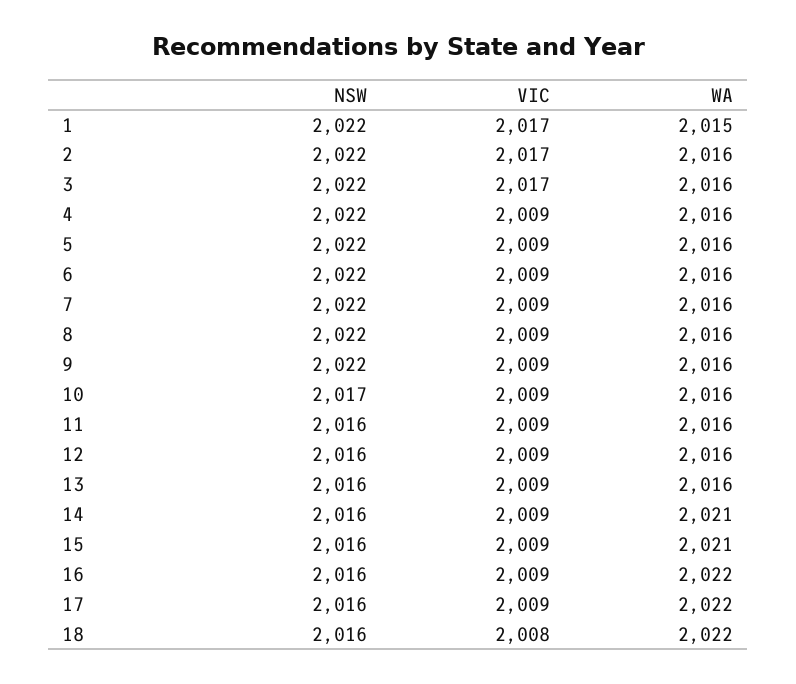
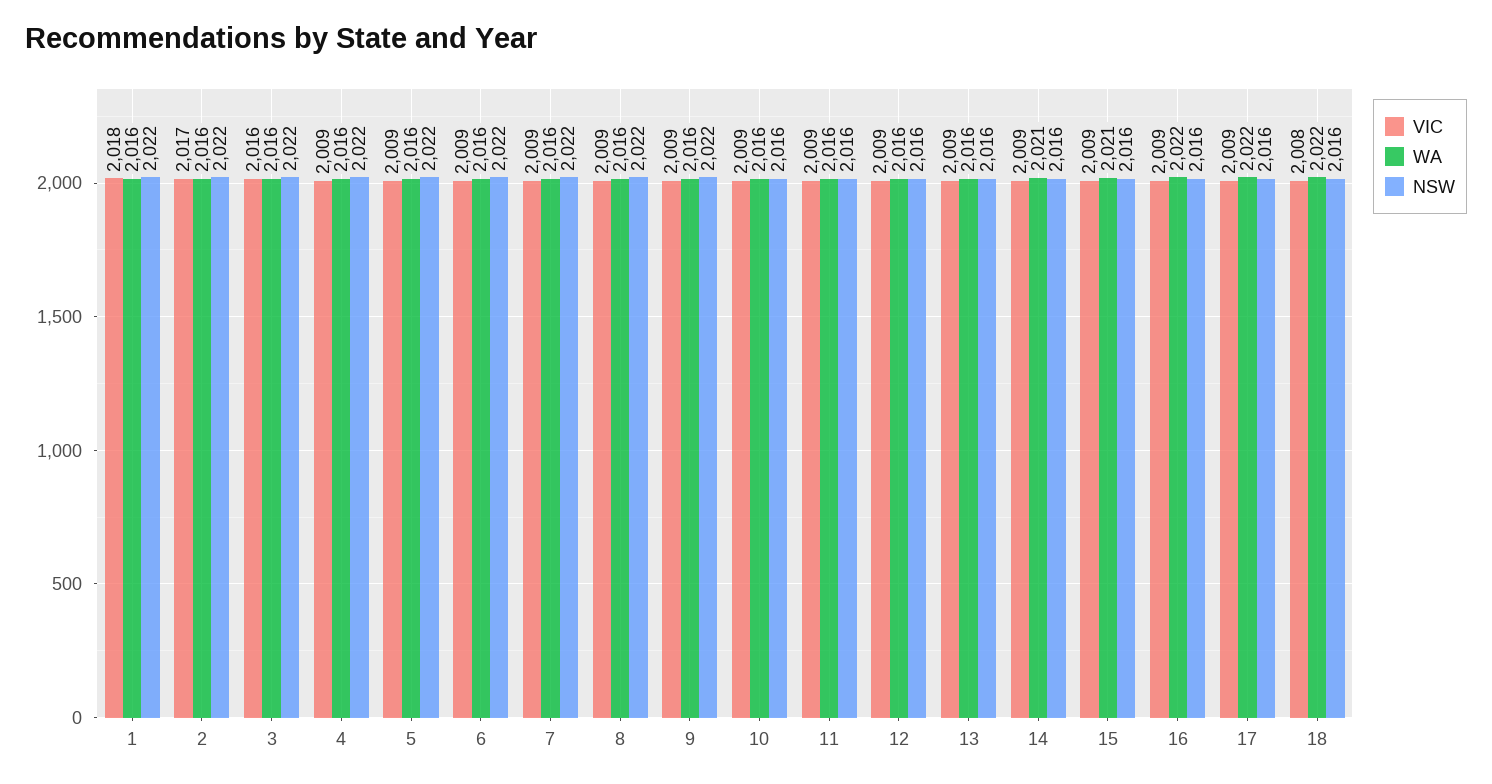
  {
    "NSW": {
      "1": 2022,
      "2": 2022,
      "3": 2022,
      "4": 2022,
      "5": 2022,
      "6": 2022,
      "7": 2022,
      "8": 2022,
      "9": 2022,
-     "10": 2017,
+     "10": 2016,
      "11": 2016,
      "12": 2016,
      "13": 2016,
      "14": 2016,
      "15": 2016,
      "16": 2016,
      "17": 2016,
      "18": 2016
    },
    "VIC": {
-     "1": 2017,
+     "1": 2018,
      "2": 2017,
-     "3": 2017,
+     "3": 2016,
      "4": 2009,
      "5": 2009,
      "6": 2009,
      "7": 2009,
      "8": 2009,
      "9": 2009,
      "10": 2009,
      "11": 2009,
      "12": 2009,
      "13": 2009,
      "14": 2009,
      "15": 2009,
      "16": 2009,
      "17": 2009,
      "18": 2008
    },
    "WA": {
-     "1": 2015,
+     "1": 2016,
      "2": 2016,
      "3": 2016,
      "4": 2016,
      "5": 2016,
      "6": 2016,
      "7": 2016,
      "8": 2016,
      "9": 2016,
      "10": 2016,
      "11": 2016,
      "12": 2016,
      "13": 2016,
      "14": 2021,
      "15": 2021,
      "16": 2022,
      "17": 2022,
      "18": 2022
    }
  }

